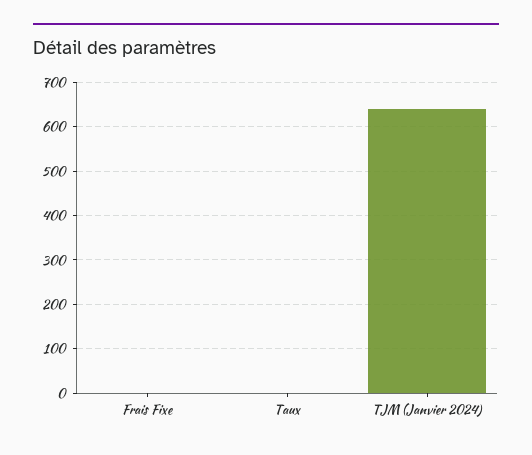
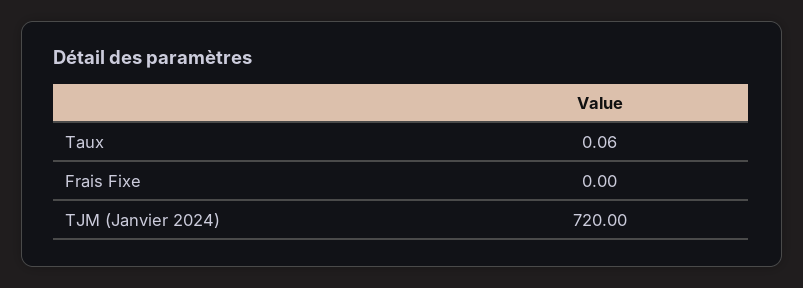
  {
    "Frais Fixe": 0,
    "Taux": 0.06,
-   "TJM (Janvier 2024)": 640
+   "TJM (Janvier 2024)": 720
  }

